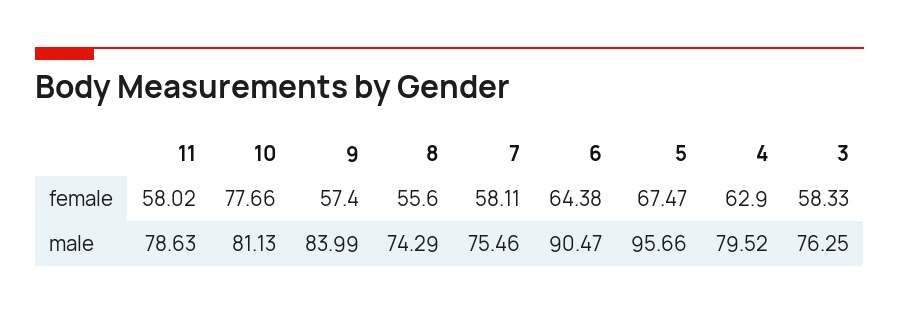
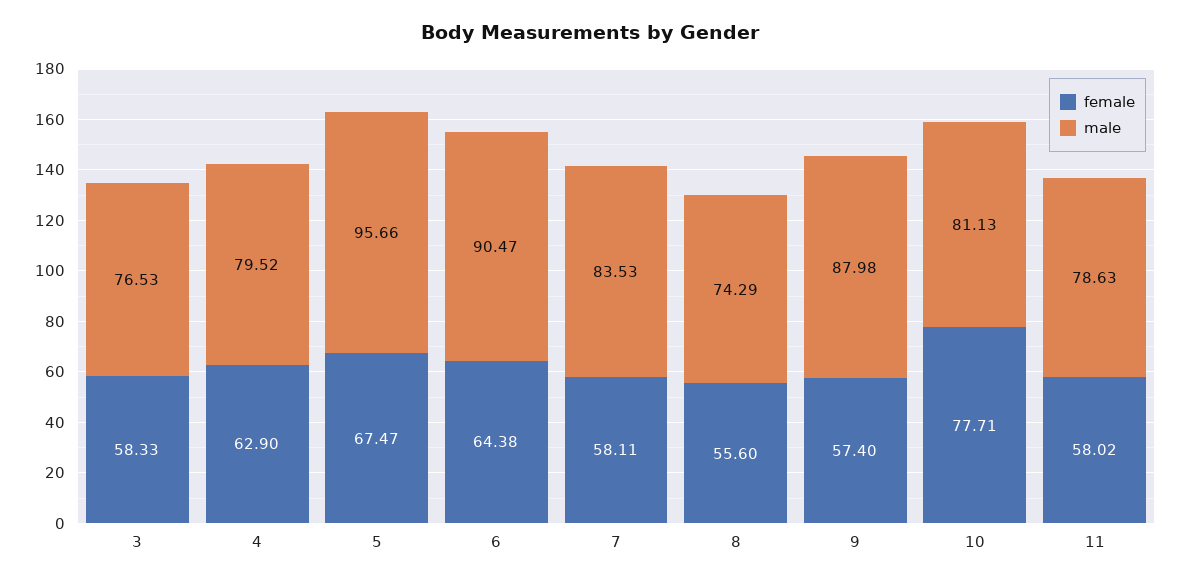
  {
    "female": {
      "11": 58.02,
-     "10": 77.66,
+     "10": 77.71,
      "9": 57.4,
      "8": 55.6,
      "7": 58.11,
      "6": 64.38,
      "5": 67.47,
      "4": 62.9,
      "3": 58.33
    },
    "male": {
      "11": 78.63,
      "10": 81.13,
-     "9": 83.99,
+     "9": 87.98,
      "8": 74.29,
-     "7": 75.46,
+     "7": 83.53,
      "6": 90.47,
      "5": 95.66,
      "4": 79.52,
-     "3": 76.25
+     "3": 76.53
    }
  }

